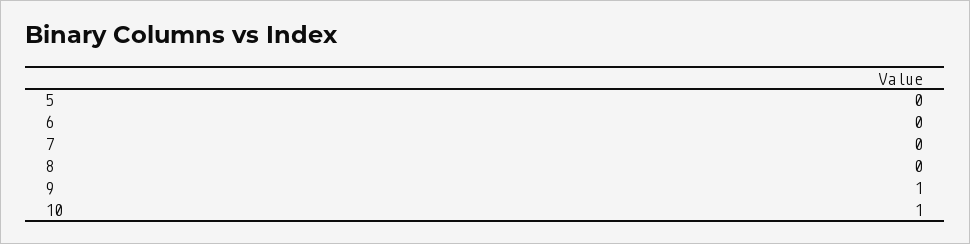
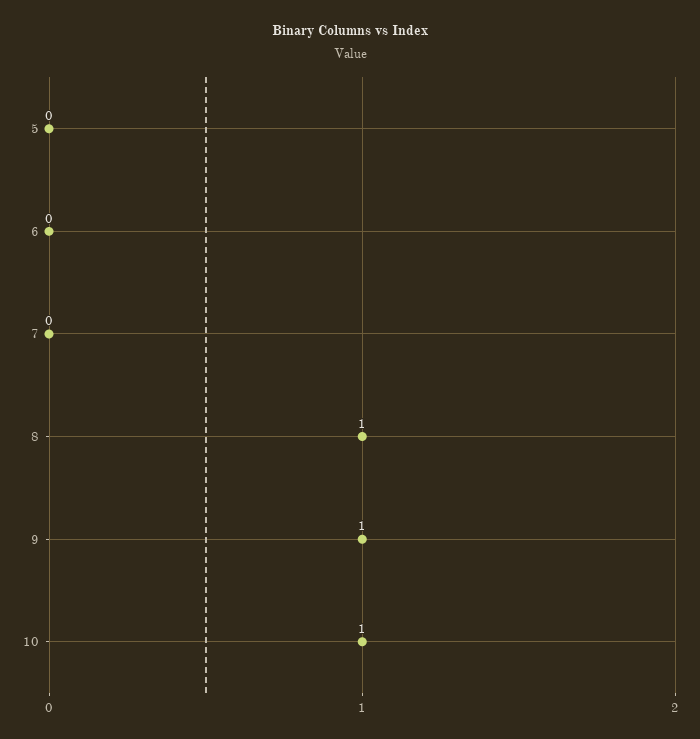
  {
    "5": 0,
    "6": 0,
    "7": 0,
-   "8": 0,
+   "8": 1,
    "9": 1,
    "10": 1
  }

